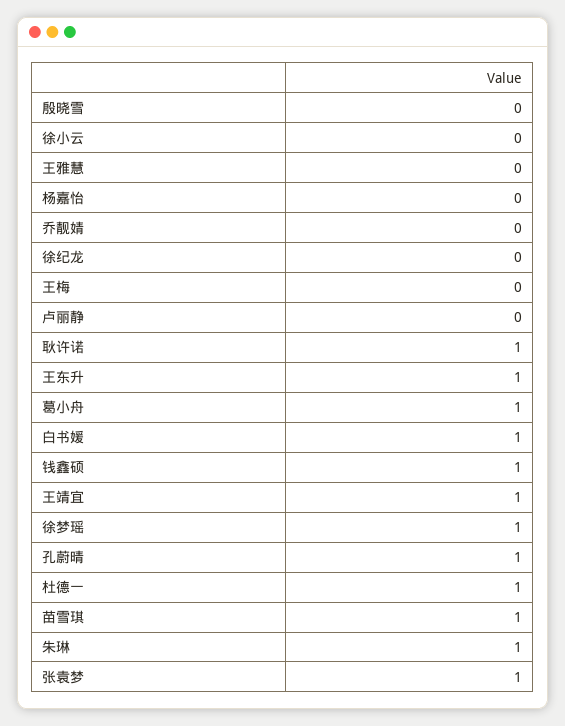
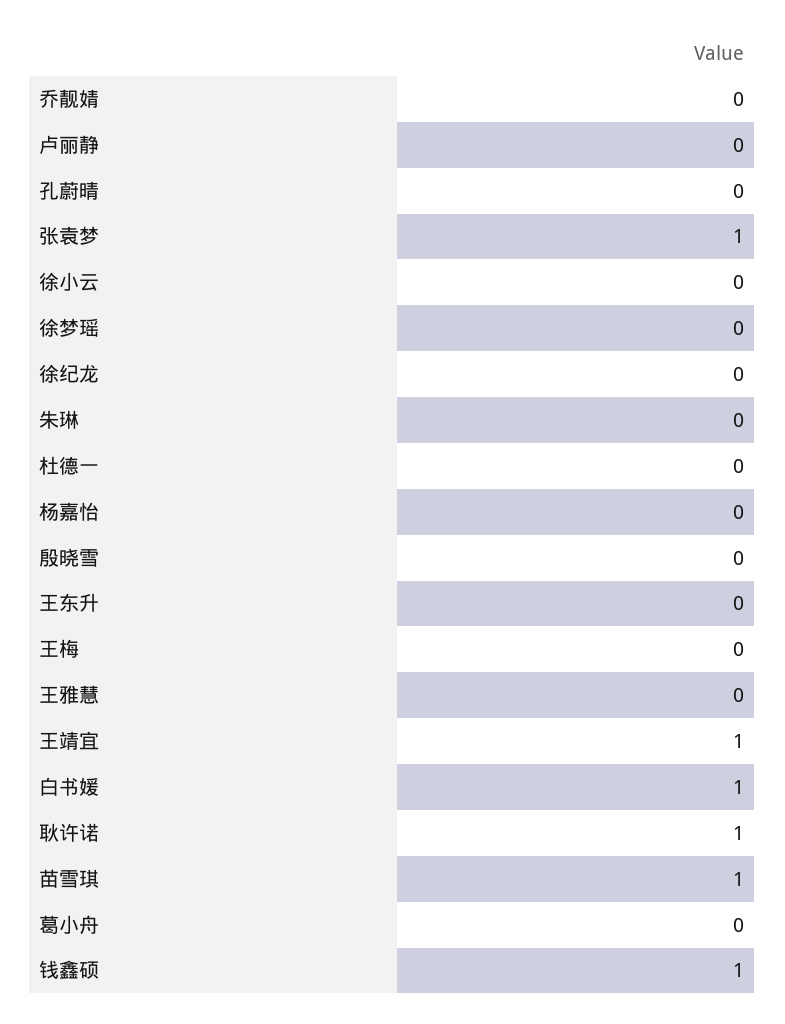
  {
    "殷晓雪": 0,
    "徐小云": 0,
    "王雅慧": 0,
    "杨嘉怡": 0,
    "乔靓婧": 0,
    "徐纪龙": 0,
    "王梅": 0,
    "卢丽静": 0,
    "耿许诺": 1,
-   "王东升": 1,
+   "王东升": 0,
-   "葛小舟": 1,
+   "葛小舟": 0,
    "白书媛": 1,
    "钱鑫硕": 1,
    "王靖宜": 1,
-   "徐梦瑶": 1,
+   "徐梦瑶": 0,
-   "孔蔚晴": 1,
+   "孔蔚晴": 0,
-   "杜德一": 1,
+   "杜德一": 0,
    "苗雪琪": 1,
-   "朱琳": 1,
+   "朱琳": 0,
    "张袁梦": 1
  }

